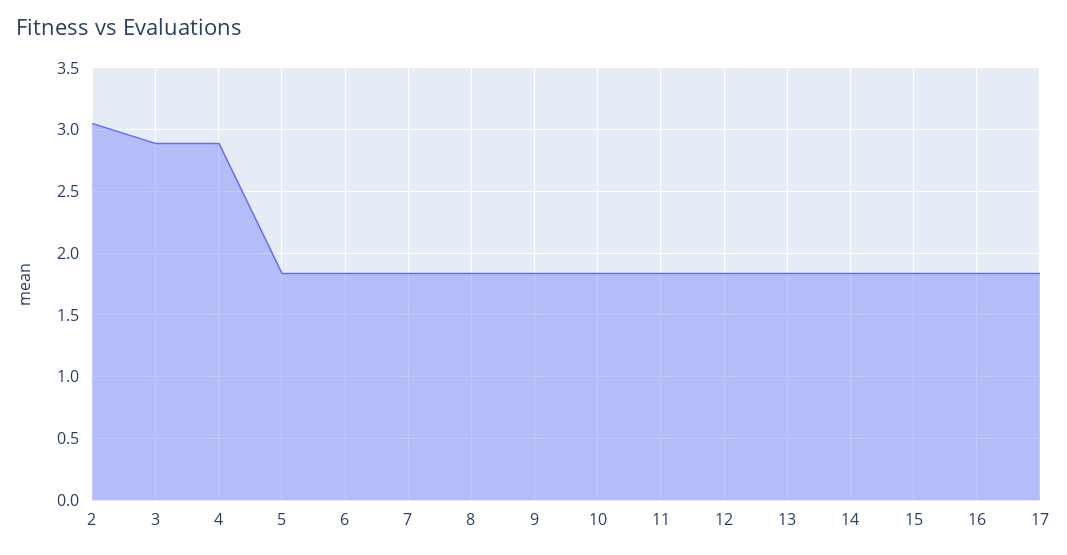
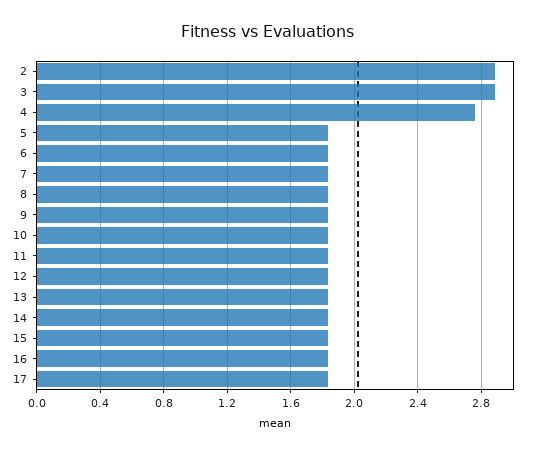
  {
-   "2": 3.05,
+   "2": 2.9,
    "3": 2.9,
-   "4": 2.9,
+   "4": 2.75,
    "5": 1.85,
    "6": 1.85,
    "7": 1.85,
    "8": 1.85,
    "9": 1.85,
    "10": 1.85,
    "11": 1.85,
    "12": 1.85,
    "13": 1.85,
    "14": 1.85,
    "15": 1.85,
    "16": 1.85,
    "17": 1.85
  }

